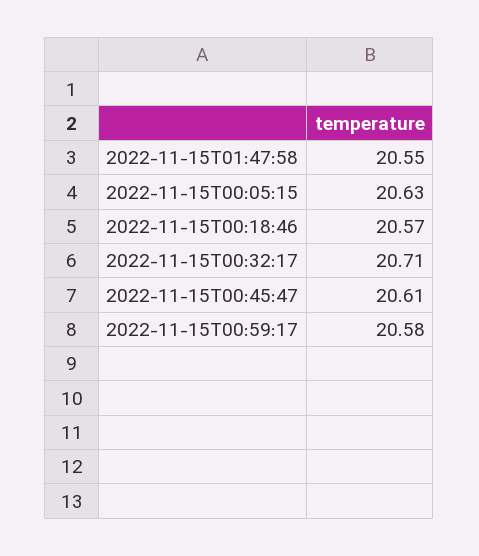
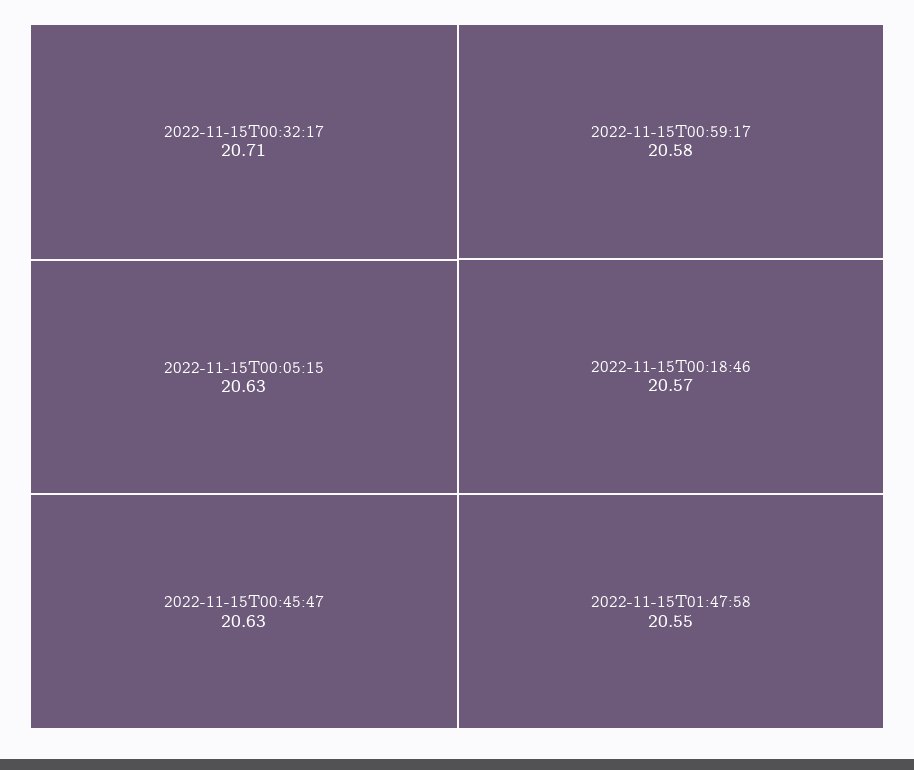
  {
    "2022-11-15T01:47:58": 20.55,
    "2022-11-15T00:05:15": 20.63,
    "2022-11-15T00:18:46": 20.57,
    "2022-11-15T00:32:17": 20.71,
-   "2022-11-15T00:45:47": 20.61,
+   "2022-11-15T00:45:47": 20.63,
    "2022-11-15T00:59:17": 20.58
  }

